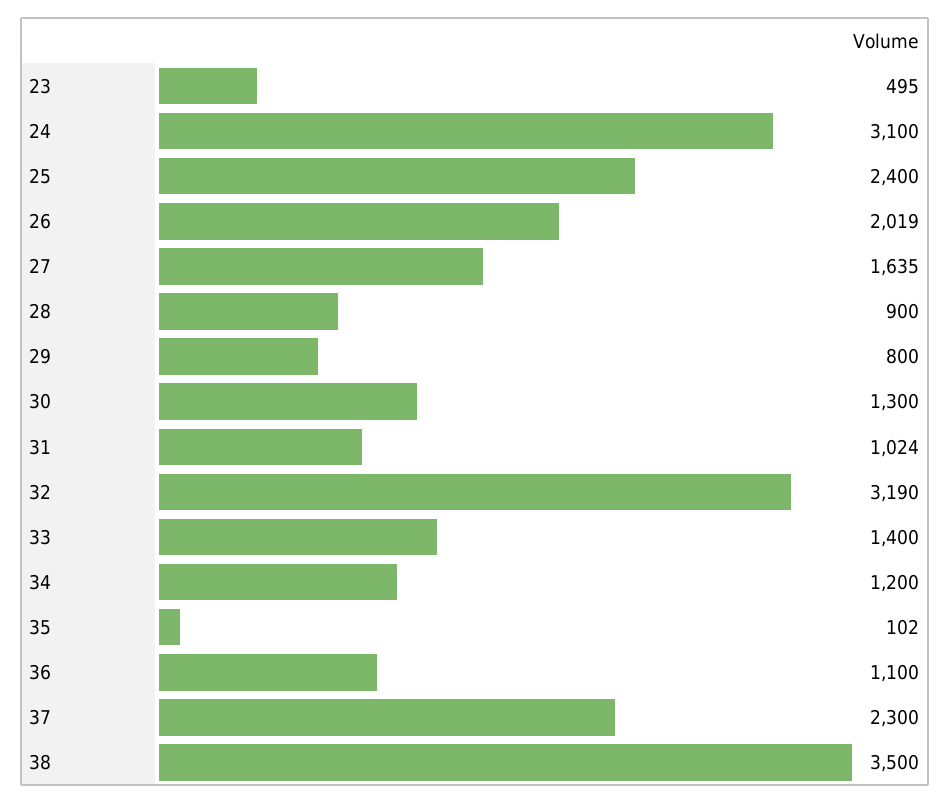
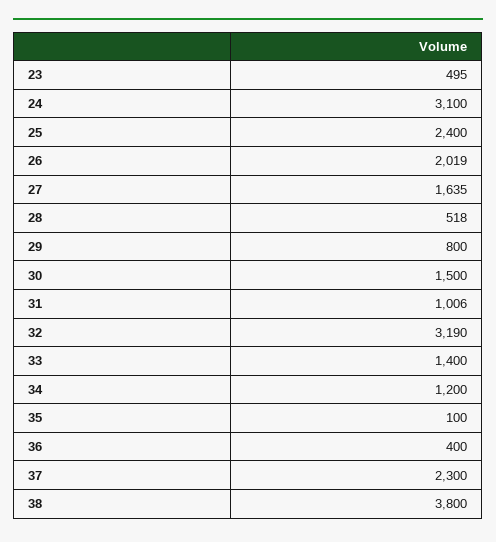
  {
    "23": 495,
    "24": 3100,
    "25": 2400,
    "26": 2019,
    "27": 1635,
-   "28": 900,
+   "28": 518,
    "29": 800,
-   "30": 1300,
+   "30": 1500,
-   "31": 1024,
+   "31": 1006,
    "32": 3190,
    "33": 1400,
    "34": 1200,
-   "35": 102,
+   "35": 100,
-   "36": 1100,
+   "36": 400,
    "37": 2300,
-   "38": 3500
+   "38": 3800
  }

